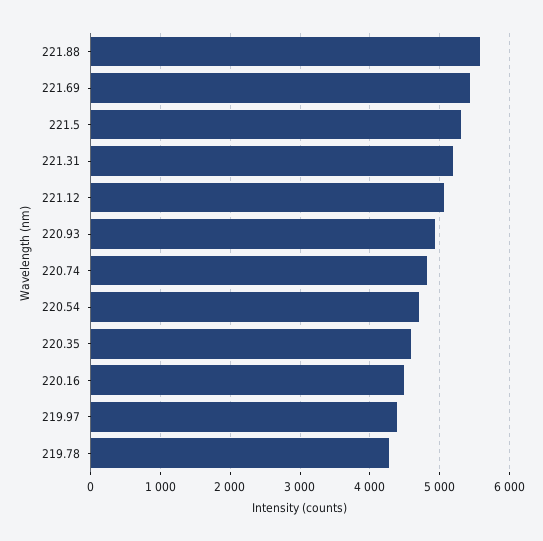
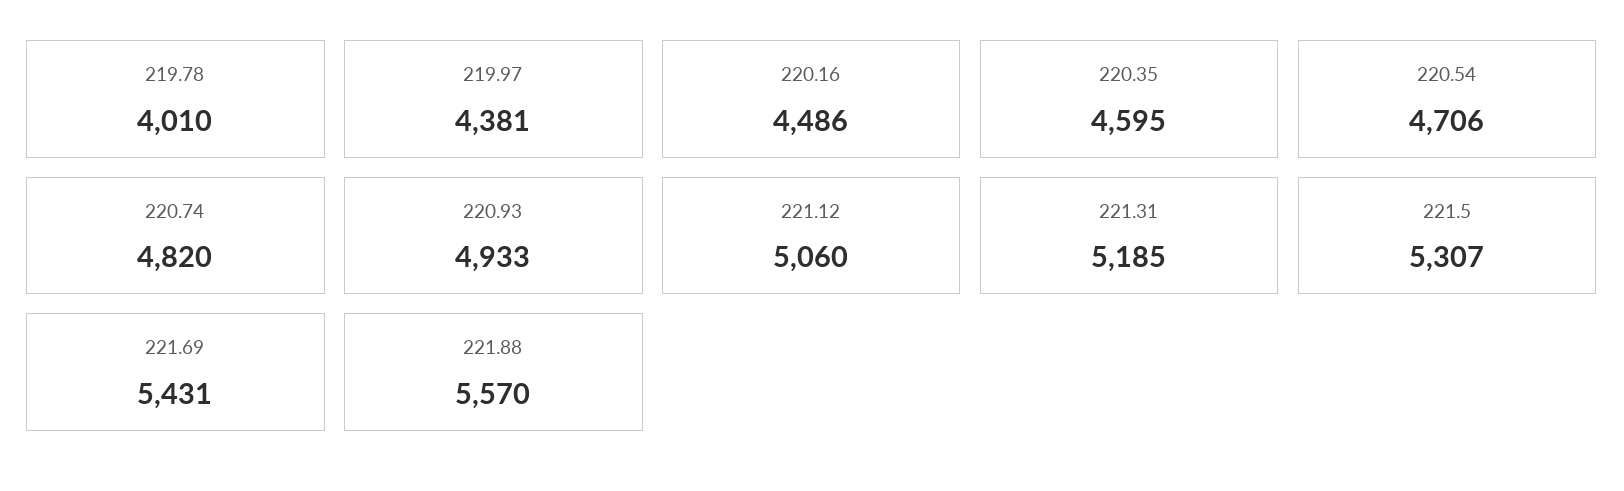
  {
    "221.88": 5570,
    "221.69": 5431,
    "221.5": 5307,
    "221.31": 5185,
    "221.12": 5060,
    "220.93": 4933,
    "220.74": 4820,
    "220.54": 4706,
    "220.35": 4595,
    "220.16": 4486,
    "219.97": 4381,
-   "219.78": 4300
+   "219.78": 4010
  }

